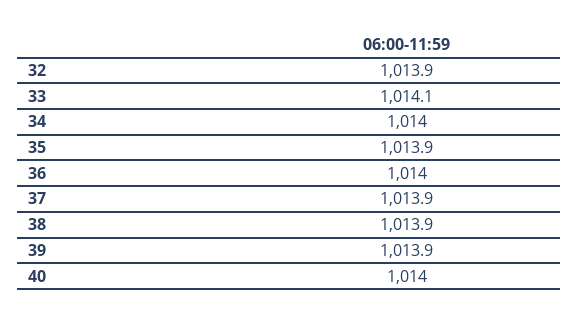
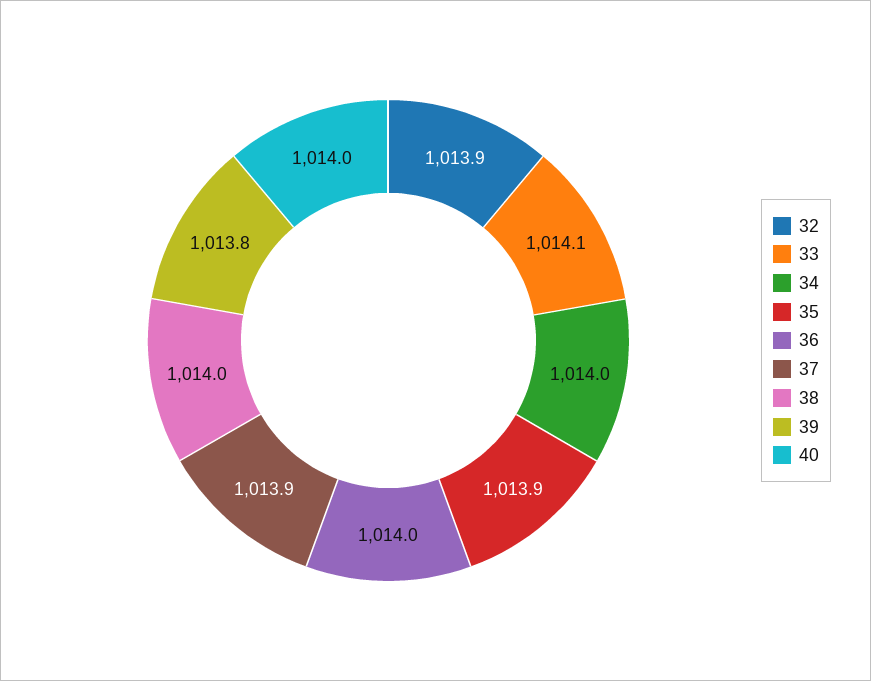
  {
    "32": 1013.9,
    "33": 1014.1,
    "34": 1014,
    "35": 1013.9,
    "36": 1014,
    "37": 1013.9,
-   "38": 1013.9,
+   "38": 1014,
-   "39": 1013.9,
+   "39": 1013.8,
    "40": 1014
  }

